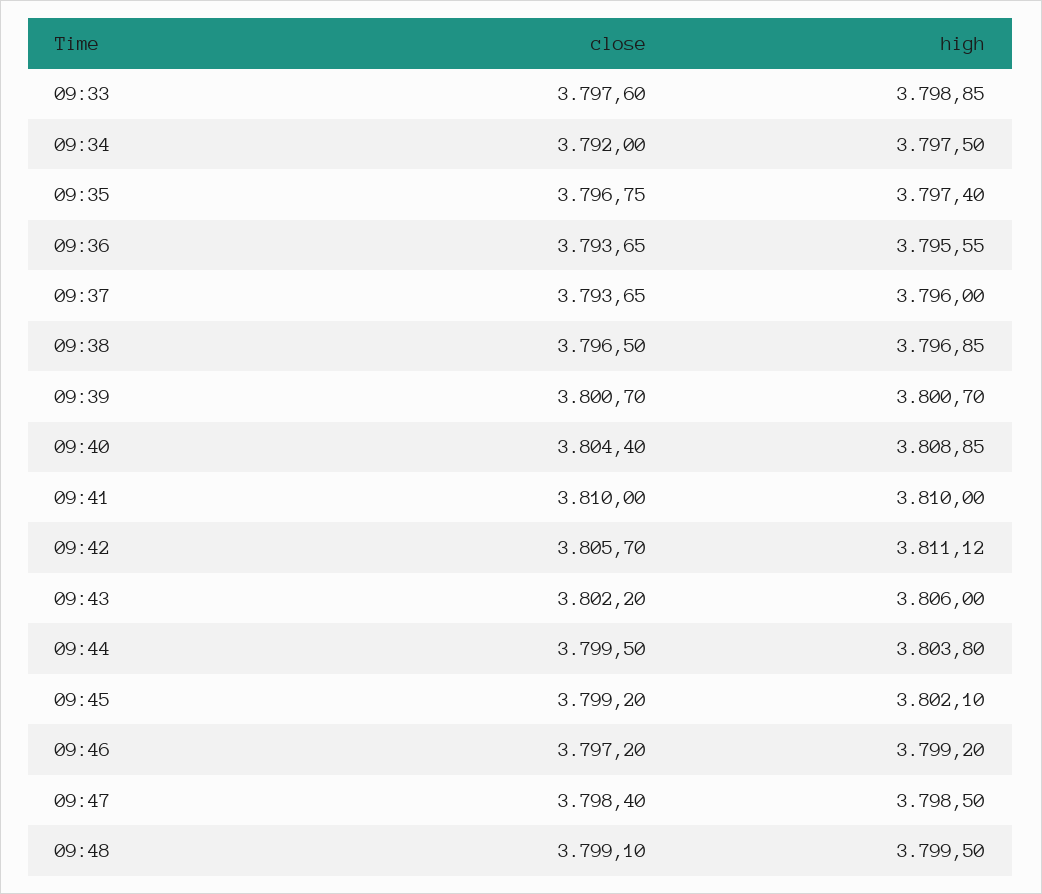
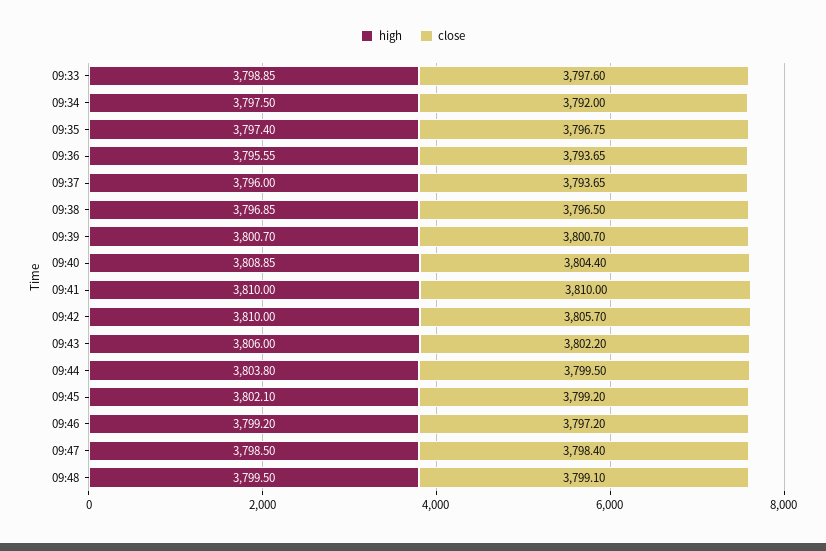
  {
    "close": {
      "09:33": 3797.6,
      "09:34": 3792,
      "09:35": 3796.75,
      "09:36": 3793.65,
      "09:37": 3793.65,
      "09:38": 3796.5,
      "09:39": 3800.7,
      "09:40": 3804.4,
      "09:41": 3810,
      "09:42": 3805.7,
      "09:43": 3802.2,
      "09:44": 3799.5,
      "09:45": 3799.2,
      "09:46": 3797.2,
      "09:47": 3798.4,
      "09:48": 3799.1
    },
    "high": {
      "09:33": 3798.85,
      "09:34": 3797.5,
      "09:35": 3797.4,
      "09:36": 3795.55,
      "09:37": 3796,
      "09:38": 3796.85,
      "09:39": 3800.7,
      "09:40": 3808.85,
      "09:41": 3810,
-     "09:42": 3811.12,
+     "09:42": 3810,
      "09:43": 3806,
      "09:44": 3803.8,
      "09:45": 3802.1,
      "09:46": 3799.2,
      "09:47": 3798.5,
      "09:48": 3799.5
    }
  }

